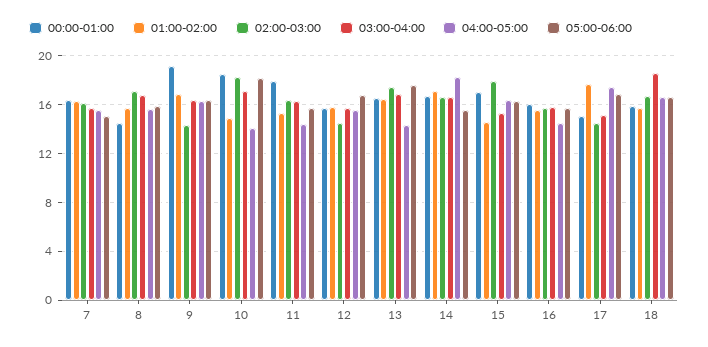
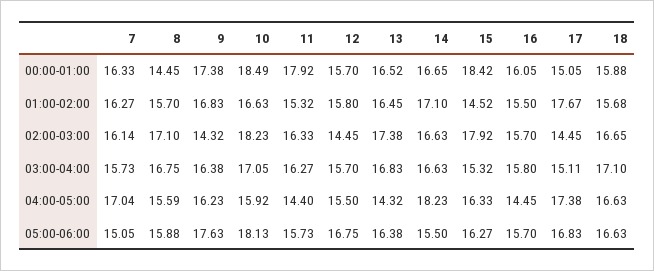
  {
    "00:00-01:00": {
      "7": 16.33,
      "8": 14.45,
-     "9": 19,
+     "9": 17.38,
      "10": 18.49,
      "11": 17.92,
      "12": 15.7,
      "13": 16.52,
      "14": 16.65,
-     "15": 17,
+     "15": 18.42,
      "16": 16.05,
      "17": 15.05,
      "18": 15.88
    },
    "01:00-02:00": {
      "7": 16.27,
      "8": 15.7,
      "9": 16.83,
-     "10": 15,
+     "10": 16.63,
      "11": 15.32,
      "12": 15.8,
      "13": 16.45,
      "14": 17.1,
      "15": 14.52,
      "16": 15.5,
      "17": 17.67,
      "18": 15.68
    },
    "02:00-03:00": {
      "7": 16.14,
      "8": 17.1,
      "9": 14.32,
      "10": 18.23,
      "11": 16.33,
      "12": 14.45,
      "13": 17.38,
      "14": 16.63,
      "15": 17.92,
      "16": 15.7,
      "17": 14.45,
      "18": 16.65
    },
    "03:00-04:00": {
      "7": 15.73,
      "8": 16.75,
      "9": 16.38,
      "10": 17.05,
      "11": 16.27,
      "12": 15.7,
      "13": 16.83,
      "14": 16.63,
      "15": 15.32,
      "16": 15.8,
      "17": 15.11,
-     "18": 18.5
+     "18": 17.1
    },
    "04:00-05:00": {
-     "7": 15.5,
+     "7": 17.04,
      "8": 15.59,
      "9": 16.23,
-     "10": 14,
+     "10": 15.92,
      "11": 14.4,
      "12": 15.5,
      "13": 14.32,
      "14": 18.23,
      "15": 16.33,
      "16": 14.45,
      "17": 17.38,
      "18": 16.63
    },
    "05:00-06:00": {
      "7": 15.05,
      "8": 15.88,
-     "9": 16.5,
+     "9": 17.63,
      "10": 18.13,
      "11": 15.73,
      "12": 16.75,
-     "13": 17.5,
+     "13": 16.38,
      "14": 15.5,
      "15": 16.27,
      "16": 15.7,
      "17": 16.83,
      "18": 16.63
    }
  }

